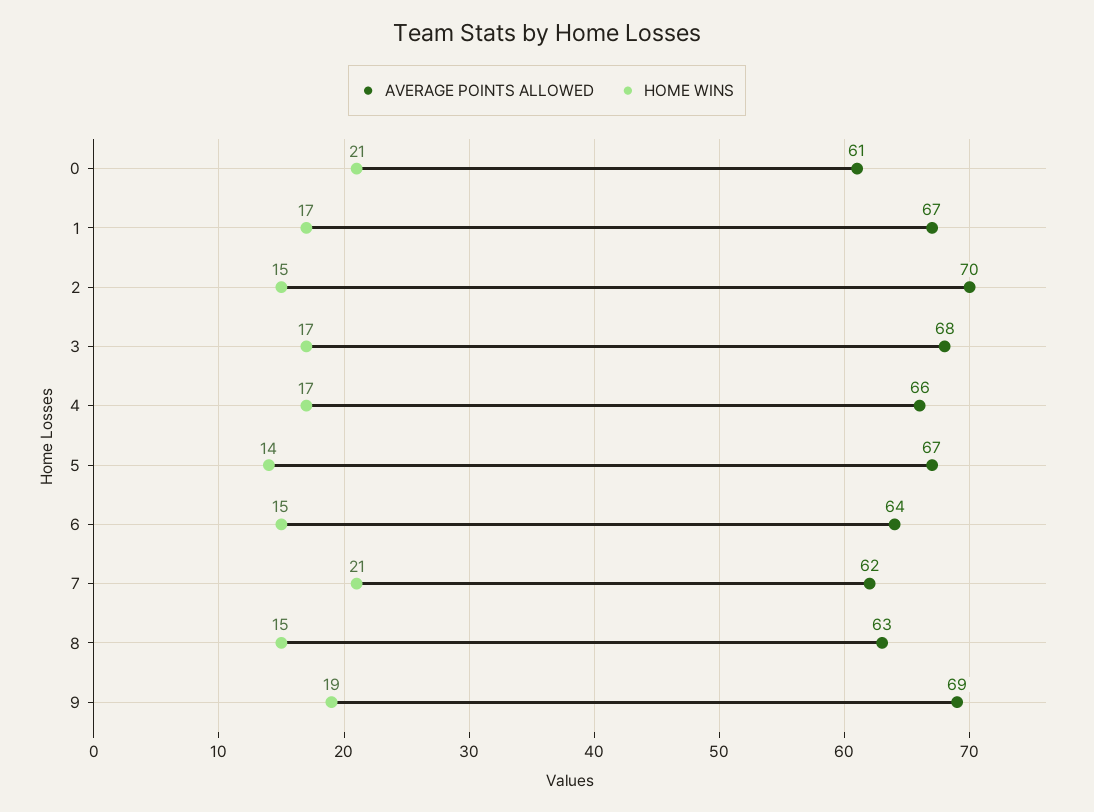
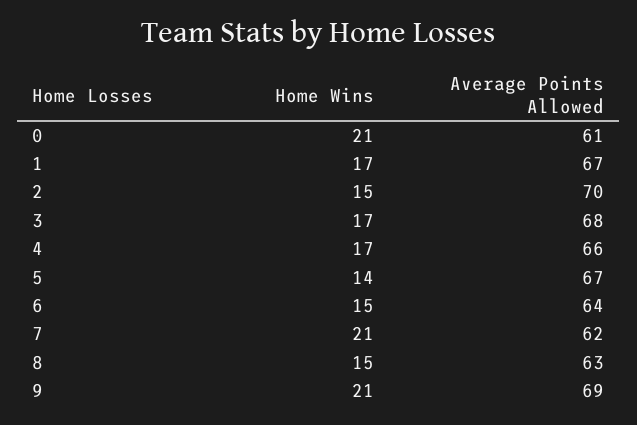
  {
    "AVERAGE POINTS ALLOWED": {
      "0": 61,
      "1": 67,
      "2": 70,
      "3": 68,
      "4": 66,
      "5": 67,
      "6": 64,
      "7": 62,
      "8": 63,
      "9": 69
    },
    "HOME WINS": {
      "0": 21,
      "1": 17,
      "2": 15,
      "3": 17,
      "4": 17,
      "5": 14,
      "6": 15,
      "7": 21,
      "8": 15,
-     "9": 19
+     "9": 21
    }
  }

